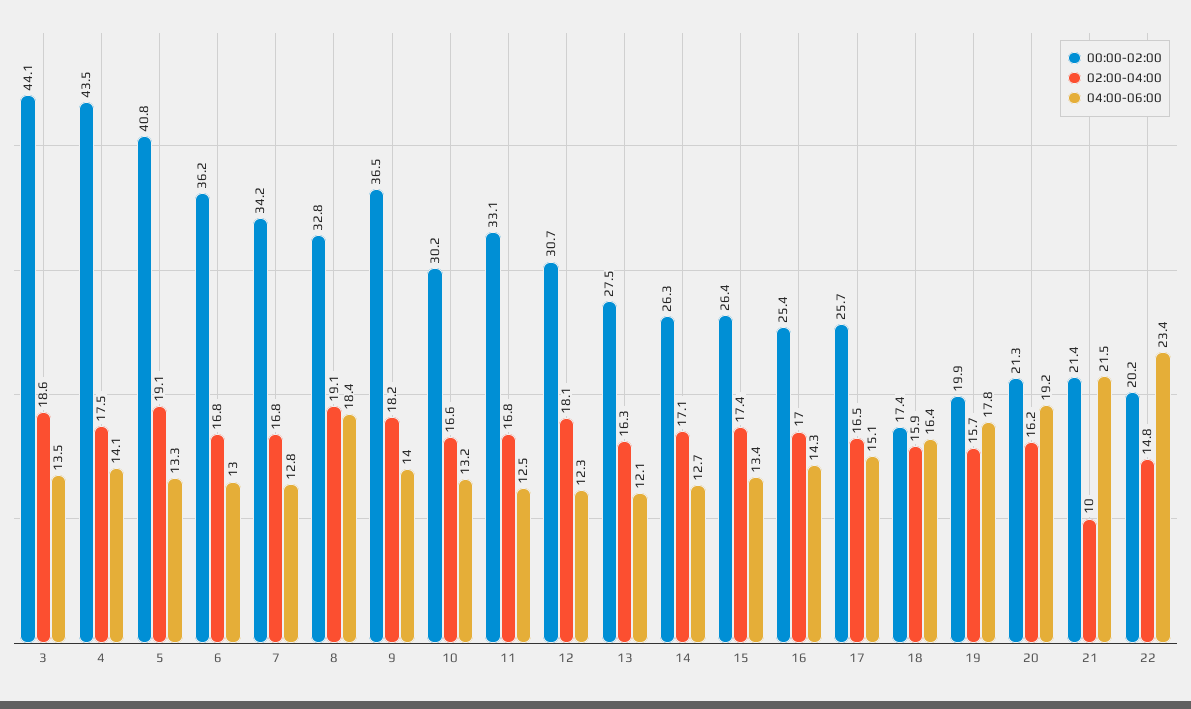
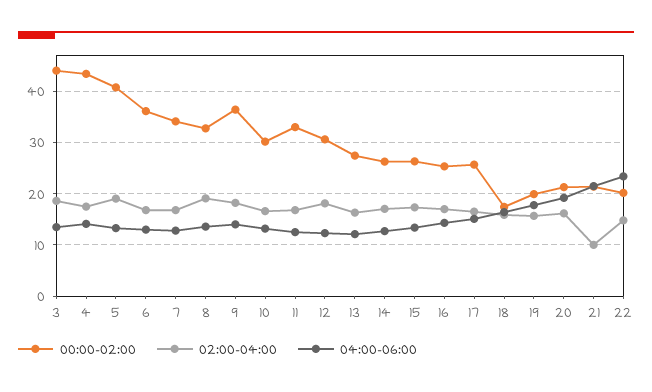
  {
    "00:00-02:00": {
      "3": 44.1,
      "4": 43.5,
      "5": 40.8,
      "6": 36.2,
      "7": 34.2,
      "8": 32.8,
      "9": 36.5,
      "10": 30.2,
      "11": 33.1,
      "12": 30.7,
      "13": 27.5,
      "14": 26.3,
      "15": 26.4,
      "16": 25.4,
      "17": 25.7,
      "18": 17.4,
      "19": 19.9,
      "20": 21.3,
      "21": 21.4,
      "22": 20.2
    },
    "02:00-04:00": {
      "3": 18.6,
      "4": 17.5,
      "5": 19.1,
      "6": 16.8,
      "7": 16.8,
      "8": 19.1,
      "9": 18.2,
      "10": 16.6,
      "11": 16.8,
      "12": 18.1,
      "13": 16.3,
      "14": 17.1,
      "15": 17.4,
      "16": 17,
      "17": 16.5,
      "18": 15.9,
      "19": 15.7,
      "20": 16.2,
      "21": 10,
      "22": 14.8
    },
    "04:00-06:00": {
      "3": 13.5,
      "4": 14.1,
      "5": 13.3,
      "6": 13,
      "7": 12.8,
-     "8": 18.4,
+     "8": 14,
      "9": 14,
      "10": 13.2,
      "11": 12.5,
      "12": 12.3,
      "13": 12.1,
      "14": 12.7,
      "15": 13.4,
      "16": 14.3,
      "17": 15.1,
      "18": 16.4,
      "19": 17.8,
      "20": 19.2,
      "21": 21.5,
      "22": 23.4
    }
  }

